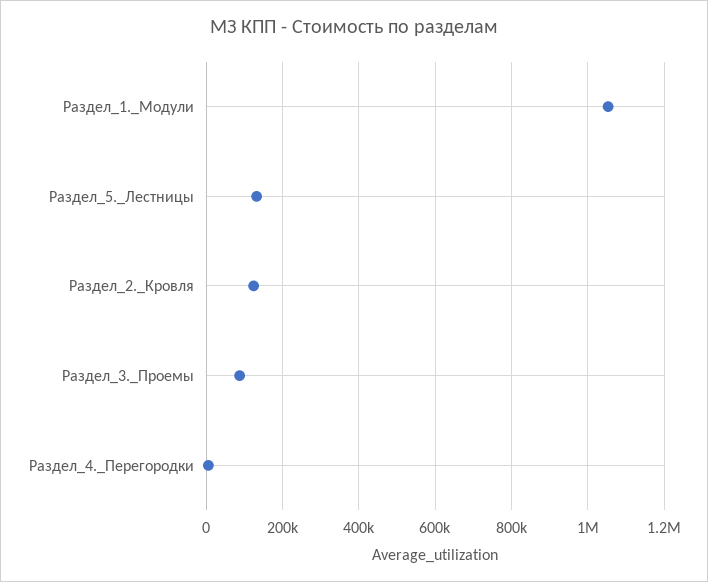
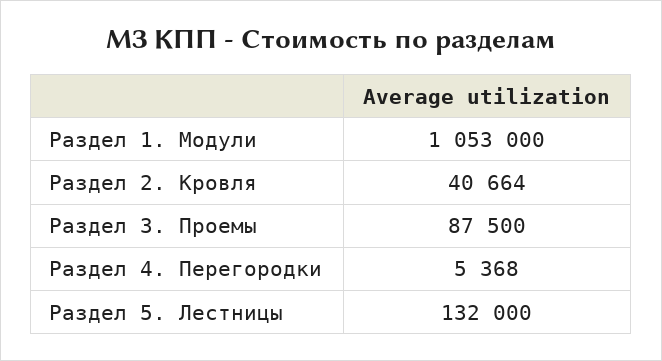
  {
    "Раздел_1._Модули": 1053000,
    "Раздел_5._Лестницы": 132000,
-   "Раздел_2._Кровля": 120000,
+   "Раздел_2._Кровля": 40664,
    "Раздел_3._Проемы": 87500,
    "Раздел_4._Перегородки": 5368
  }

